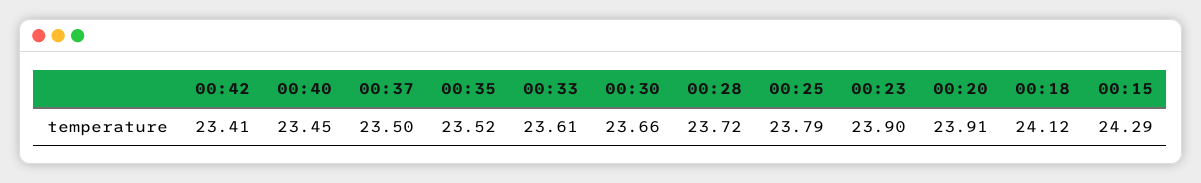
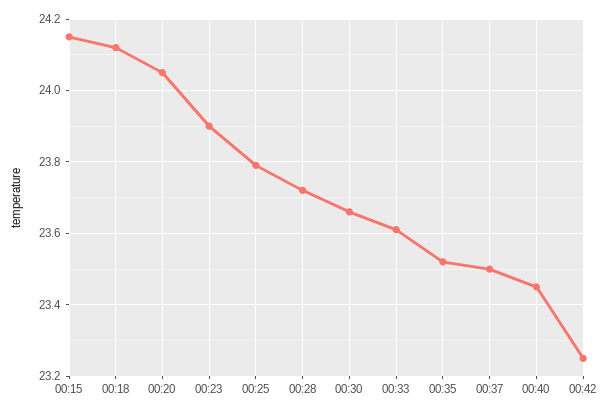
  {
-   "00:42": 23.41,
+   "00:42": 23.25,
    "00:40": 23.45,
    "00:37": 23.5,
    "00:35": 23.52,
    "00:33": 23.61,
    "00:30": 23.66,
    "00:28": 23.72,
    "00:25": 23.79,
    "00:23": 23.9,
-   "00:20": 23.91,
+   "00:20": 24.05,
    "00:18": 24.12,
-   "00:15": 24.29
+   "00:15": 24.15
  }

